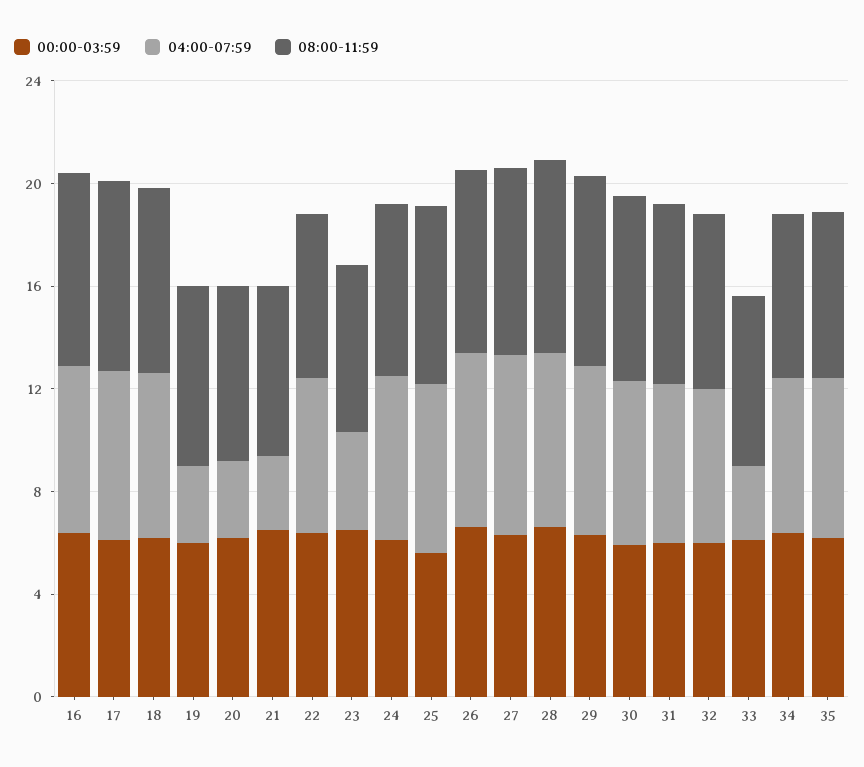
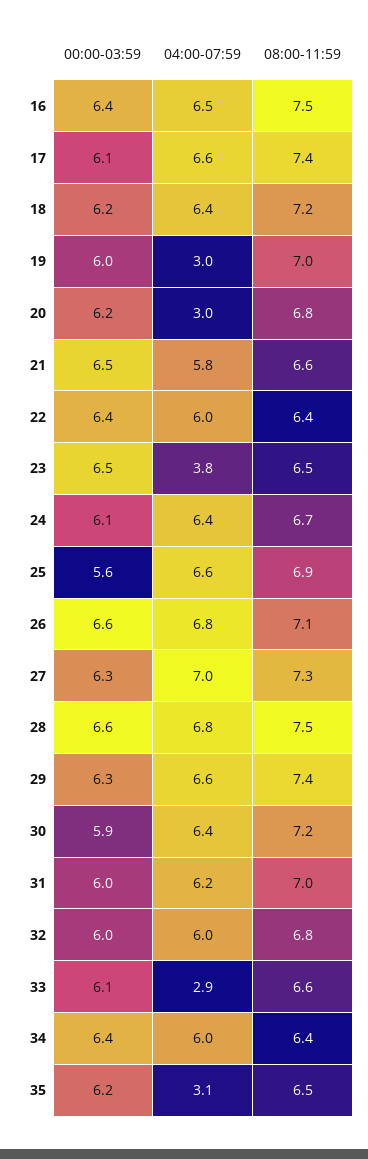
  {
    "00:00-03:59": {
      "16": 6.4,
      "17": 6.1,
      "18": 6.2,
      "19": 6,
      "20": 6.2,
      "21": 6.5,
      "22": 6.4,
      "23": 6.5,
      "24": 6.1,
      "25": 5.6,
      "26": 6.6,
      "27": 6.3,
      "28": 6.6,
      "29": 6.3,
      "30": 5.9,
      "31": 6,
      "32": 6,
      "33": 6.1,
      "34": 6.4,
      "35": 6.2
    },
    "04:00-07:59": {
      "16": 6.5,
      "17": 6.6,
      "18": 6.4,
      "19": 3,
      "20": 3,
-     "21": 3,
+     "21": 5.8,
      "22": 6,
      "23": 3.8,
      "24": 6.4,
      "25": 6.6,
      "26": 6.8,
      "27": 7,
      "28": 6.8,
      "29": 6.6,
      "30": 6.4,
      "31": 6.2,
      "32": 6,
      "33": 2.9,
      "34": 6,
-     "35": 6
+     "35": 3.1
    },
    "08:00-11:59": {
      "16": 7.5,
      "17": 7.4,
      "18": 7.2,
      "19": 7,
      "20": 6.8,
      "21": 6.6,
      "22": 6.4,
      "23": 6.5,
      "24": 6.7,
      "25": 6.9,
      "26": 7.1,
      "27": 7.3,
      "28": 7.5,
      "29": 7.4,
      "30": 7.2,
      "31": 7,
      "32": 6.8,
      "33": 6.6,
      "34": 6.4,
      "35": 6.5
    }
  }

